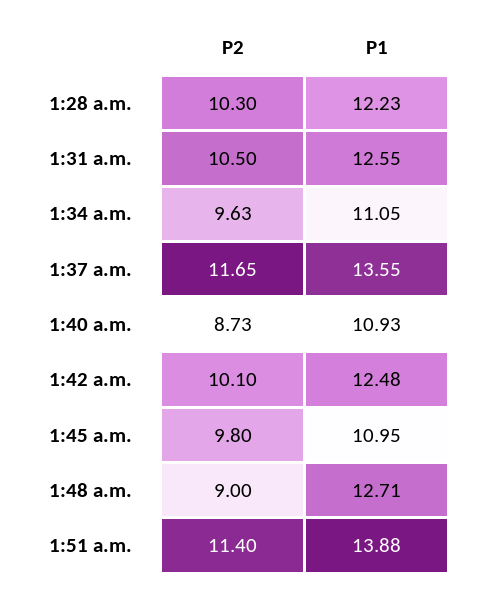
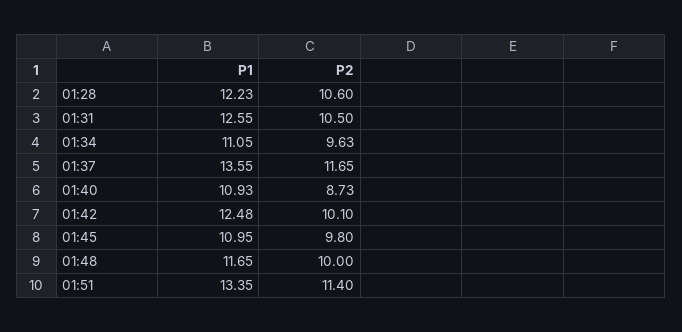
  {
    "P2": {
-     "1:28 a.m.": 10.3,
+     "1:28 a.m.": 10.6,
      "1:31 a.m.": 10.5,
      "1:34 a.m.": 9.63,
      "1:37 a.m.": 11.65,
      "1:40 a.m.": 8.73,
      "1:42 a.m.": 10.1,
      "1:45 a.m.": 9.8,
-     "1:48 a.m.": 9,
+     "1:48 a.m.": 10,
      "1:51 a.m.": 11.4
    },
    "P1": {
      "1:28 a.m.": 12.23,
      "1:31 a.m.": 12.55,
      "1:34 a.m.": 11.05,
      "1:37 a.m.": 13.55,
      "1:40 a.m.": 10.93,
      "1:42 a.m.": 12.48,
      "1:45 a.m.": 10.95,
-     "1:48 a.m.": 12.71,
+     "1:48 a.m.": 11.65,
-     "1:51 a.m.": 13.88
+     "1:51 a.m.": 13.35
    }
  }

